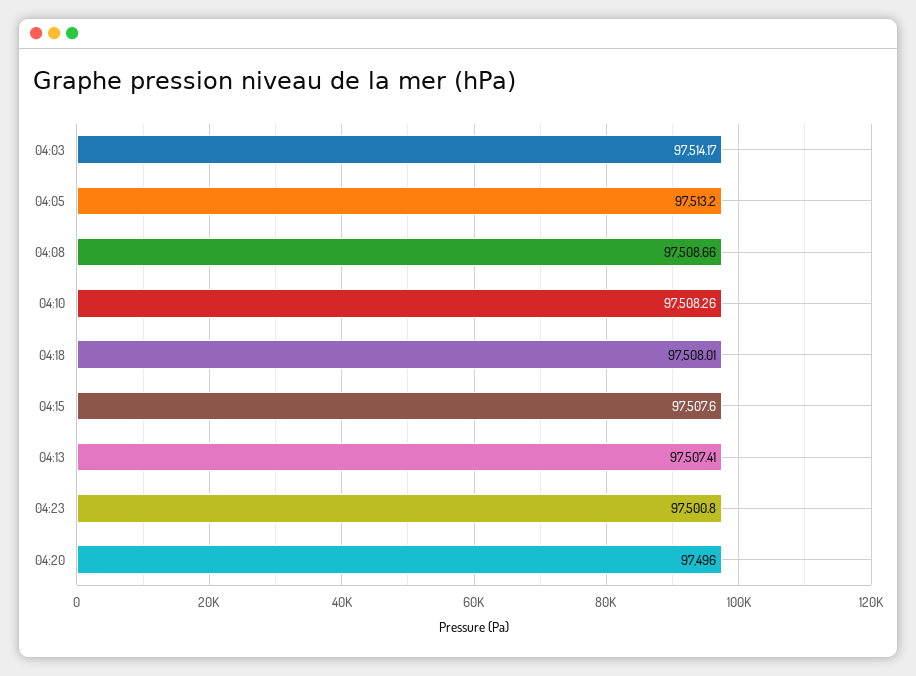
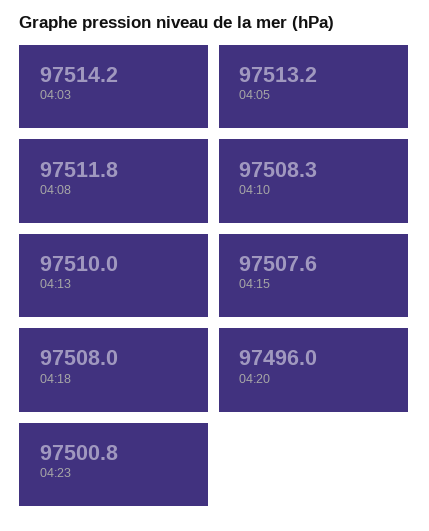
  {
    "04:03": 97514.17,
    "04:05": 97513.2,
-   "04:08": 97508.66,
+   "04:08": 97511.8,
    "04:10": 97508.26,
    "04:18": 97508.01,
    "04:15": 97507.6,
-   "04:13": 97507.41,
+   "04:13": 97510,
    "04:23": 97500.8,
    "04:20": 97496
  }

